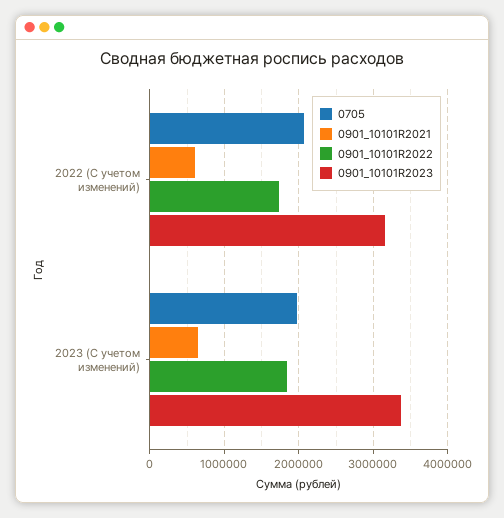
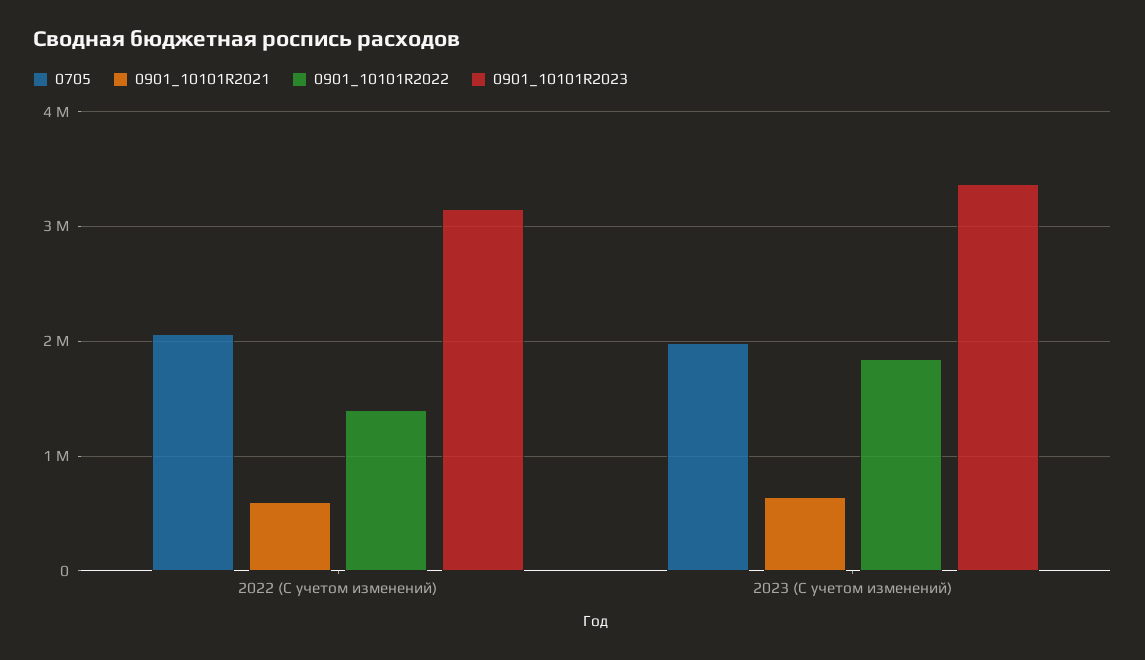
  {
    "0705": {
      "2022 (С учетом изменений)": 2100000,
      "2023 (С учетом изменений)": 2000000
    },
    "0901_10101R2021": {
      "2022 (С учетом изменений)": 600000,
      "2023 (С учетом изменений)": 600000
    },
    "0901_10101R2022": {
-     "2022 (С учетом изменений)": 1700000,
+     "2022 (С учетом изменений)": 1400000,
      "2023 (С учетом изменений)": 1800000
    },
    "0901_10101R2023": {
      "2022 (С учетом изменений)": 3200000,
      "2023 (С учетом изменений)": 3400000
    }
  }

